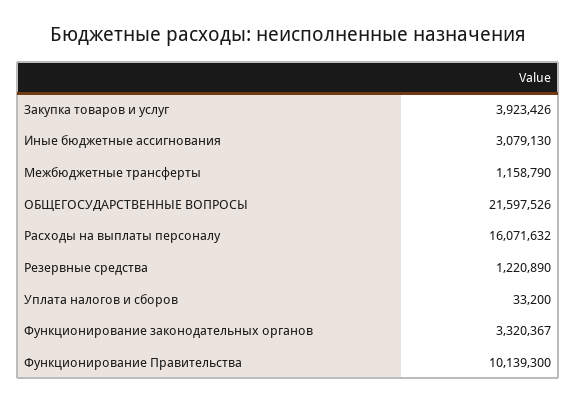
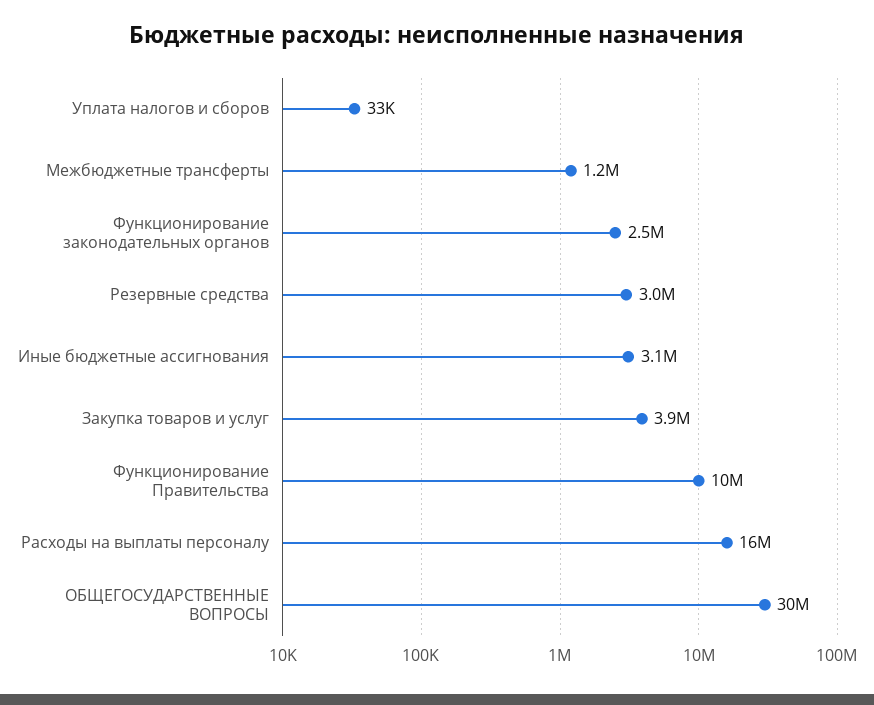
  {
    "Закупка товаров и услуг": 3923426,
    "Иные бюджетные ассигнования": 3079130,
    "Межбюджетные трансферты": 1158790,
-   "ОБЩЕГОСУДАРСТВЕННЫЕ ВОПРОСЫ": 21597526,
+   "ОБЩЕГОСУДАРСТВЕННЫЕ ВОПРОСЫ": 30000000,
    "Расходы на выплаты персоналу": 16071632,
-   "Резервные средства": 1220890,
+   "Резервные средства": 3000000,
    "Уплата налогов и сборов": 33200,
-   "Функционирование законодательных органов": 3320367,
+   "Функционирование законодательных органов": 2500000,
    "Функционирование Правительства": 10139300
  }

